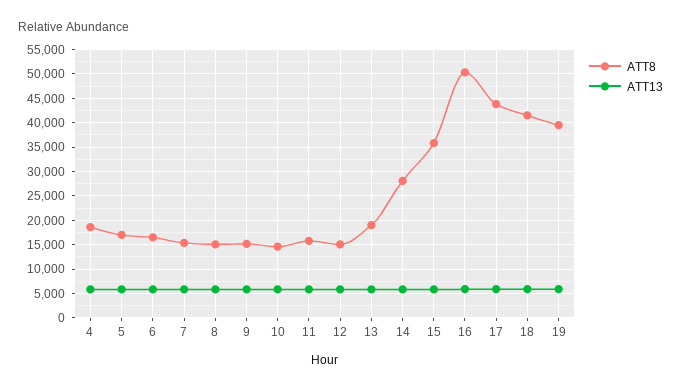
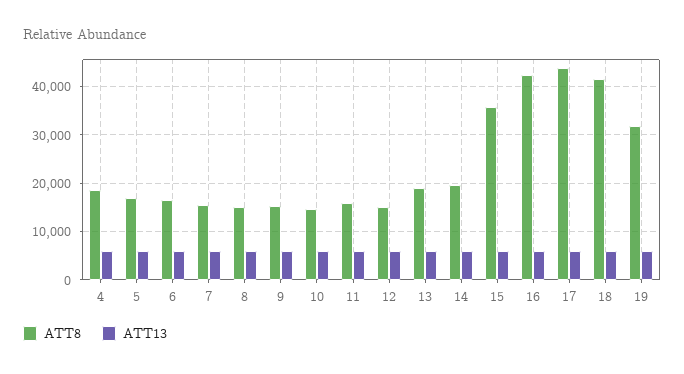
  {
    "ATT8": {
      "4": 18000,
      "5": 18000,
      "6": 16000,
      "7": 16000,
      "8": 16000,
      "9": 16000,
      "10": 14000,
      "11": 16000,
      "12": 16000,
      "13": 20000,
-     "14": 27500,
+     "14": 20000,
      "15": 36000,
-     "16": 50000,
+     "16": 42000,
      "17": 44000,
      "18": 42000,
-     "19": 40000
+     "19": 32000
    },
    "ATT13": {
      "4": 6000,
      "5": 6000,
      "6": 6000,
      "7": 6000,
      "8": 6000,
      "9": 6000,
      "10": 6000,
      "11": 6000,
      "12": 6000,
      "13": 6000,
      "14": 6000,
      "15": 6000,
      "16": 6000,
      "17": 6000,
      "18": 6000,
      "19": 6000
    }
  }

